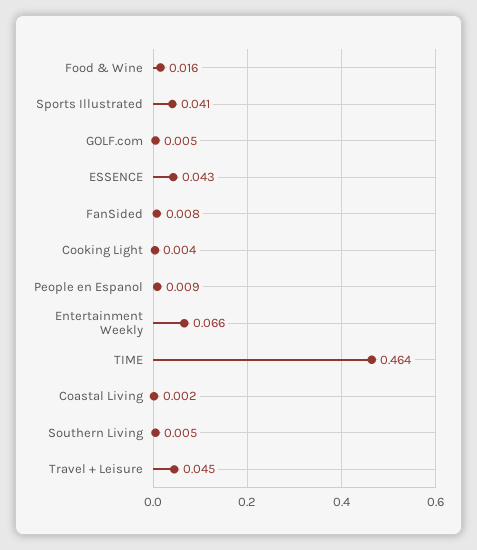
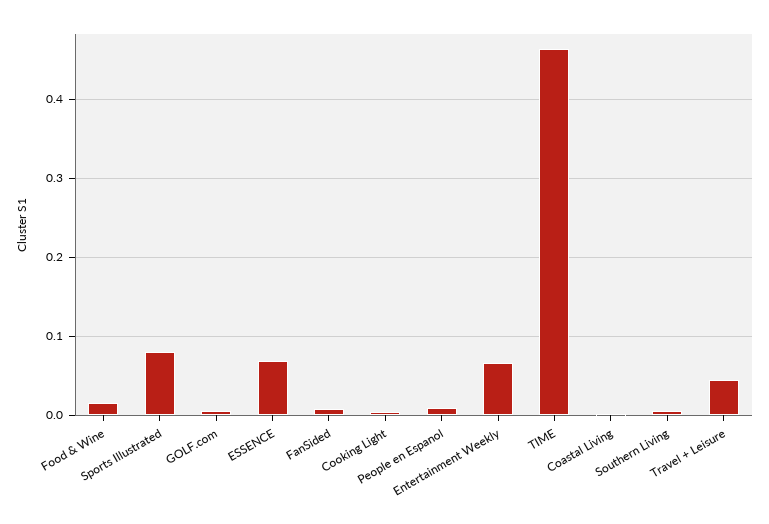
  {
    "Food & Wine": 0.016,
-   "Sports Illustrated": 0.041,
+   "Sports Illustrated": 0.08,
    "GOLF.com": 0.005,
-   "ESSENCE": 0.043,
+   "ESSENCE": 0.07,
    "FanSided": 0.008,
    "Cooking Light": 0.004,
    "People en Espanol": 0.009,
    "Entertainment Weekly": 0.066,
    "TIME": 0.464,
    "Coastal Living": 0.002,
    "Southern Living": 0.005,
    "Travel + Leisure": 0.045
  }

